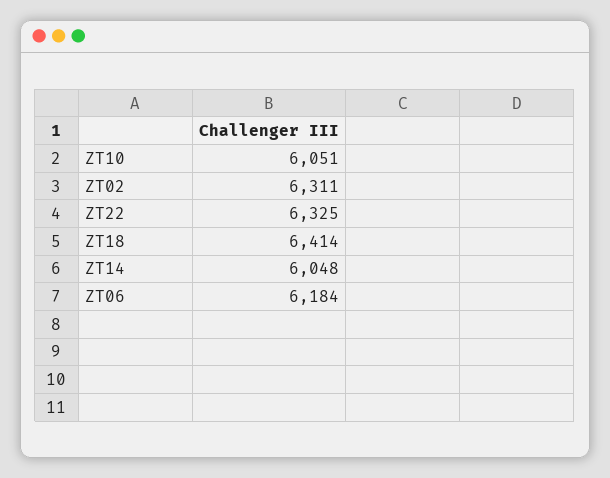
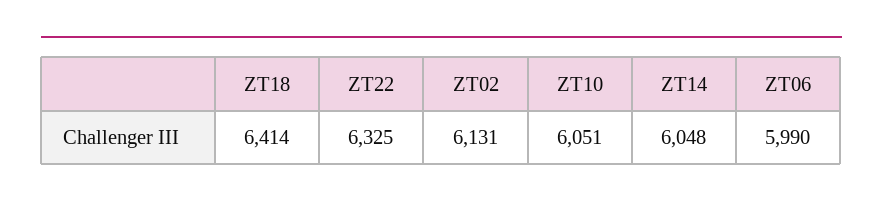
  {
    "ZT10": 6051,
-   "ZT02": 6311,
+   "ZT02": 6131,
    "ZT22": 6325,
    "ZT18": 6414,
    "ZT14": 6048,
-   "ZT06": 6184
+   "ZT06": 5990
  }

